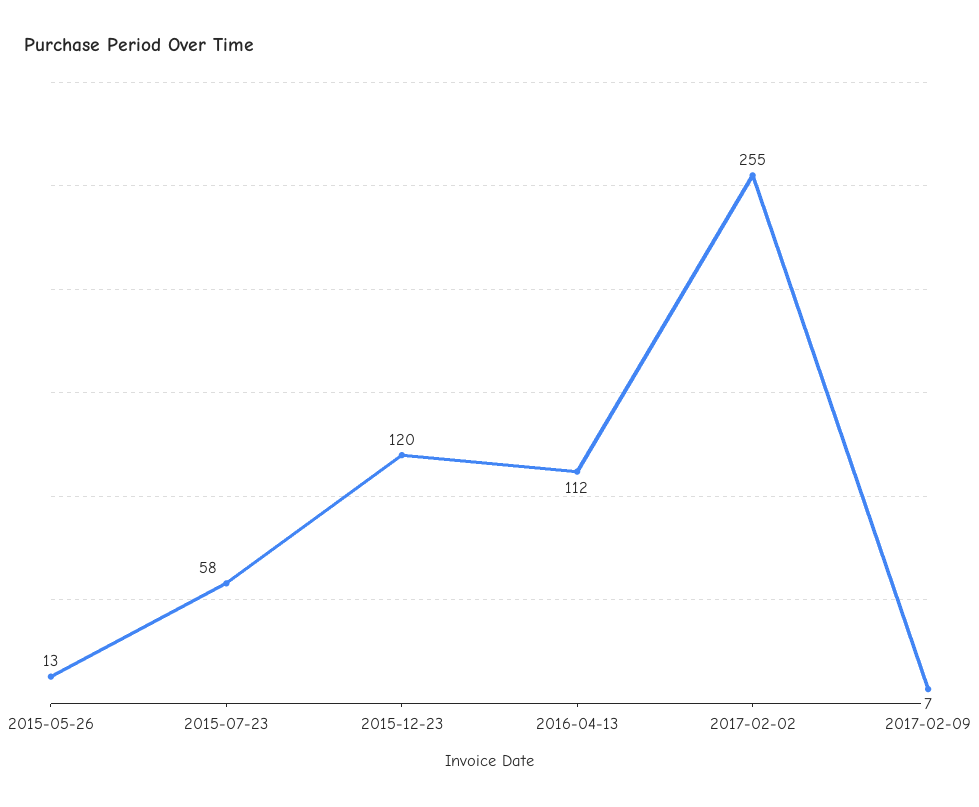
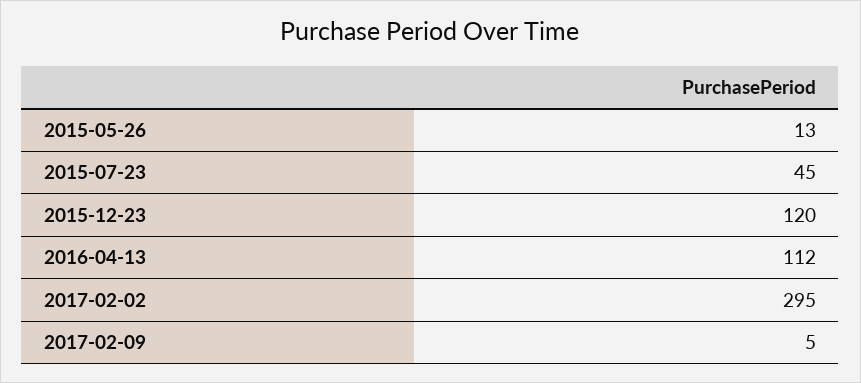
  {
    "2015-05-26": 13,
-   "2015-07-23": 58,
+   "2015-07-23": 45,
    "2015-12-23": 120,
    "2016-04-13": 112,
-   "2017-02-02": 255,
+   "2017-02-02": 295,
-   "2017-02-09": 7
+   "2017-02-09": 5
  }

